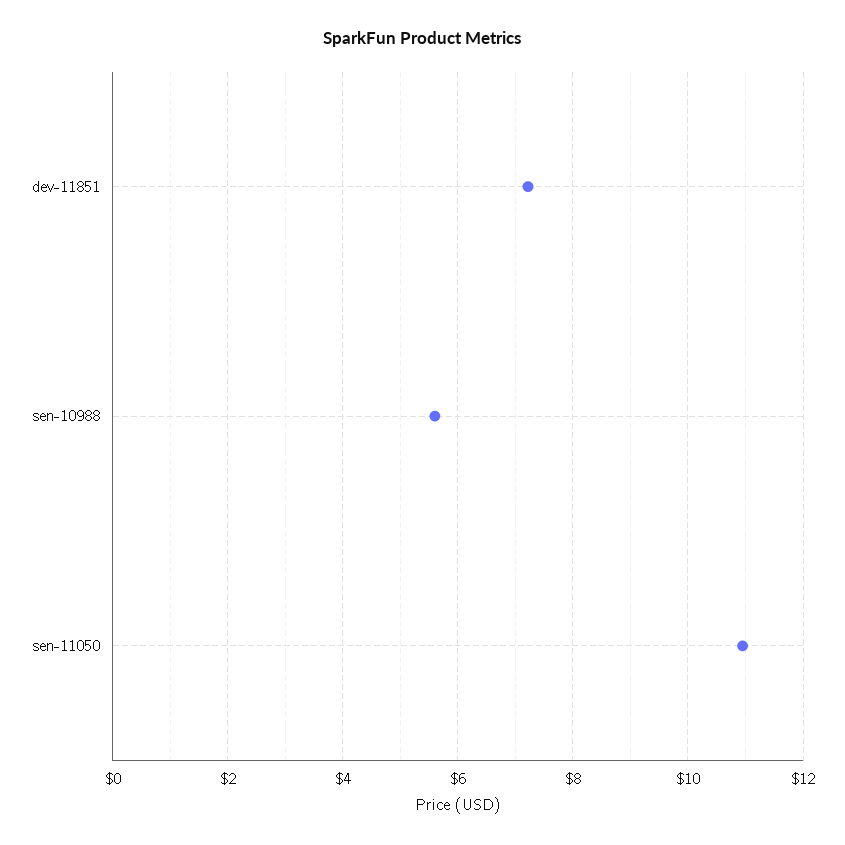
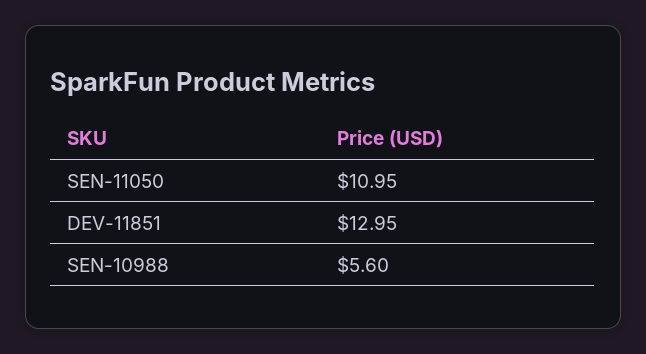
  {
-   "dev-11851": 7.2,
+   "dev-11851": 12.95,
    "sen-10988": 5.6,
    "sen-11050": 10.95
  }

